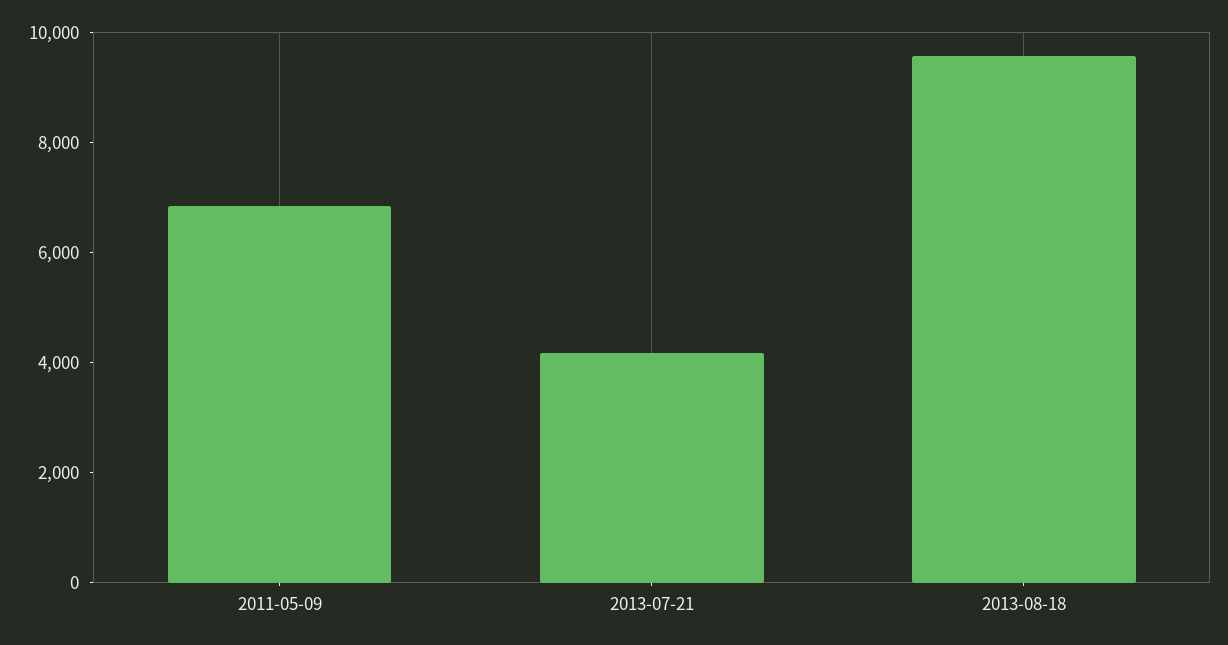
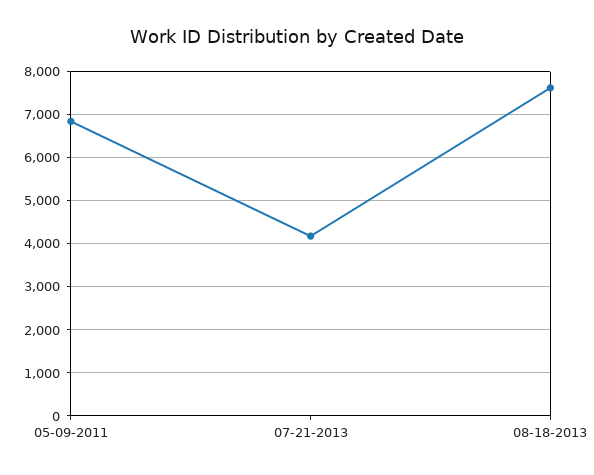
  {
    "2011-05-09": 6800,
    "2013-07-21": 4200,
-   "2013-08-18": 9500
+   "2013-08-18": 7600
  }

